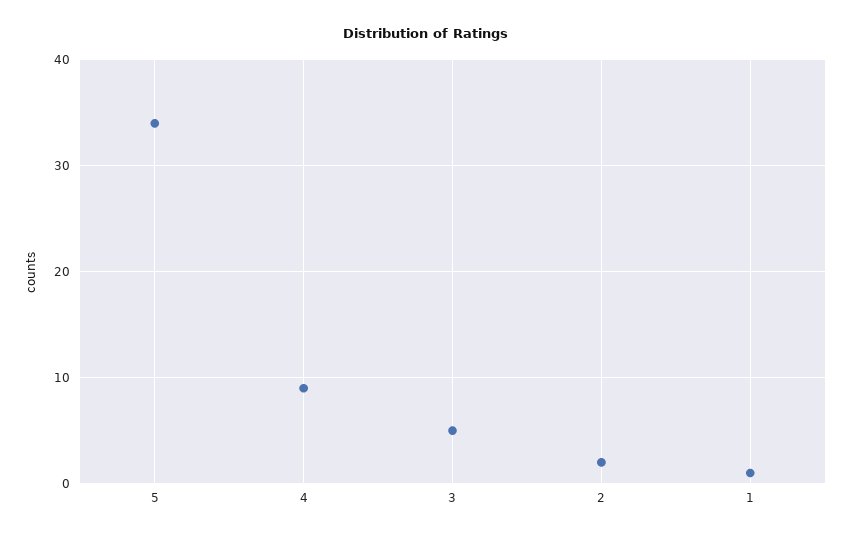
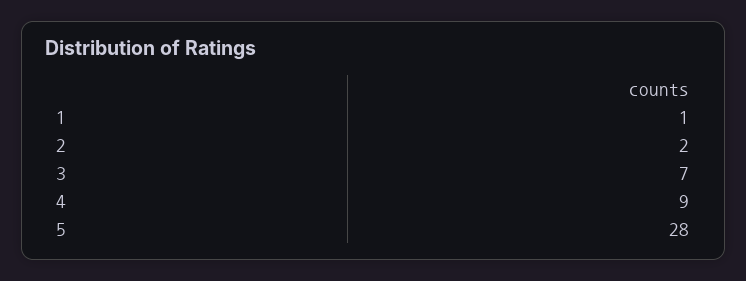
  {
-   "5": 34,
+   "5": 28,
    "4": 9,
-   "3": 5,
+   "3": 7,
    "2": 2,
    "1": 1
  }

